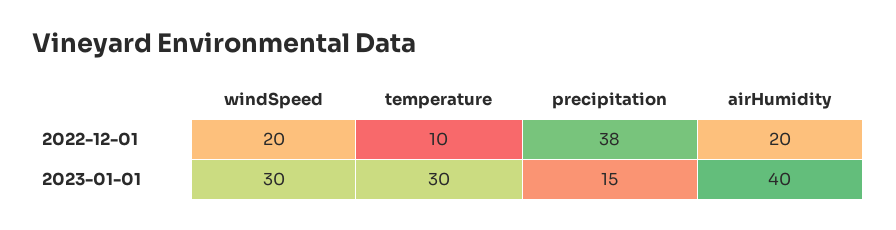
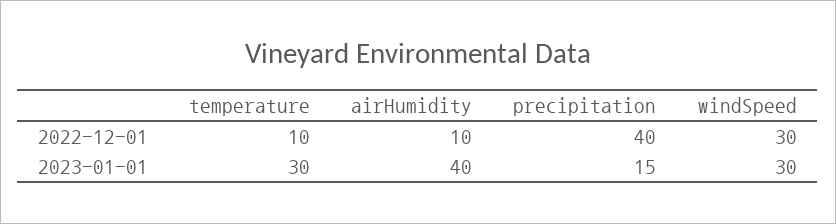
  {
    "windSpeed": {
-     "2022-12-01": 20,
+     "2022-12-01": 30,
      "2023-01-01": 30
    },
    "temperature": {
      "2022-12-01": 10,
      "2023-01-01": 30
    },
    "precipitation": {
-     "2022-12-01": 38,
+     "2022-12-01": 40,
      "2023-01-01": 15
    },
    "airHumidity": {
-     "2022-12-01": 20,
+     "2022-12-01": 10,
      "2023-01-01": 40
    }
  }

